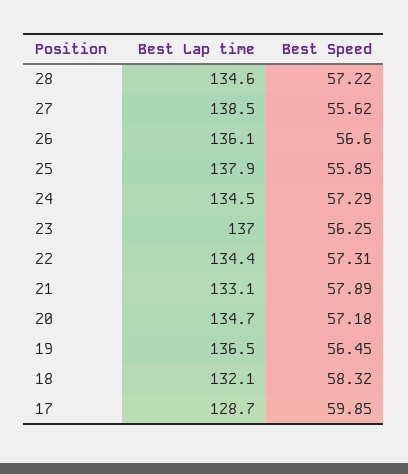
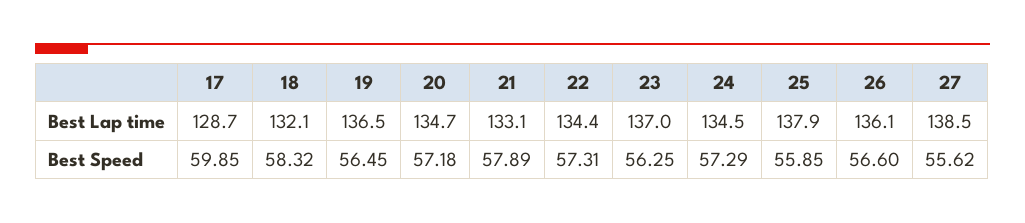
  {
    "Best Lap time": {
-     "28": 134.6,
      "27": 138.5,
      "26": 136.1,
      "25": 137.9,
      "24": 134.5,
      "23": 137,
      "22": 134.4,
      "21": 133.1,
      "20": 134.7,
      "19": 136.5,
      "18": 132.1,
      "17": 128.7
    },
    "Best Speed": {
-     "28": 57.22,
      "27": 55.62,
      "26": 56.6,
      "25": 55.85,
      "24": 57.29,
      "23": 56.25,
      "22": 57.31,
      "21": 57.89,
      "20": 57.18,
      "19": 56.45,
      "18": 58.32,
      "17": 59.85
    }
  }

